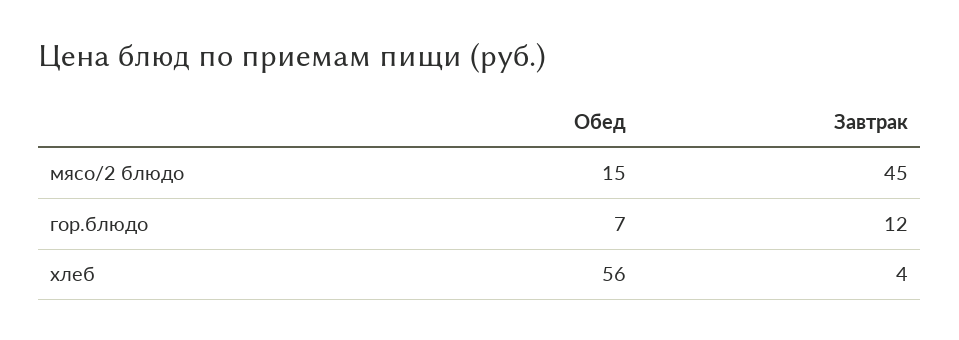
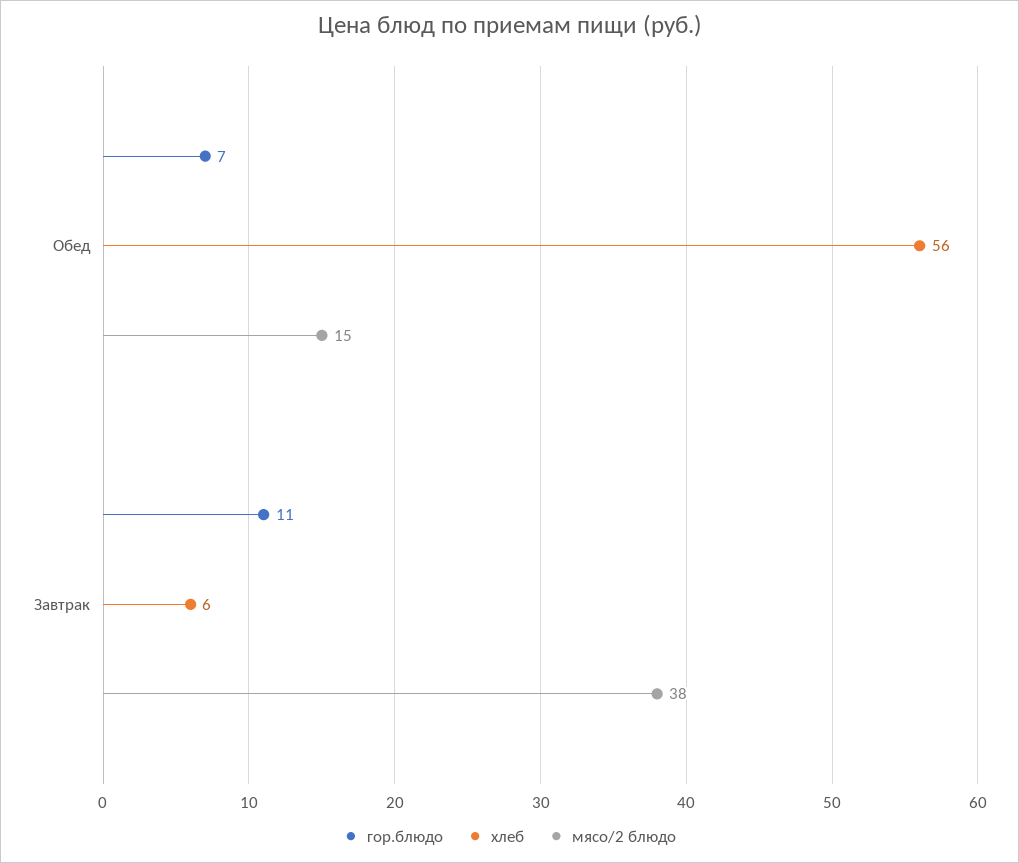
  {
    "мясо/2 блюдо": {
      "Обед": 15,
-     "Завтрак": 45
+     "Завтрак": 38
    },
    "гор.блюдо": {
      "Обед": 7,
-     "Завтрак": 12
+     "Завтрак": 11
    },
    "хлеб": {
      "Обед": 56,
-     "Завтрак": 4
+     "Завтрак": 6
    }
  }

